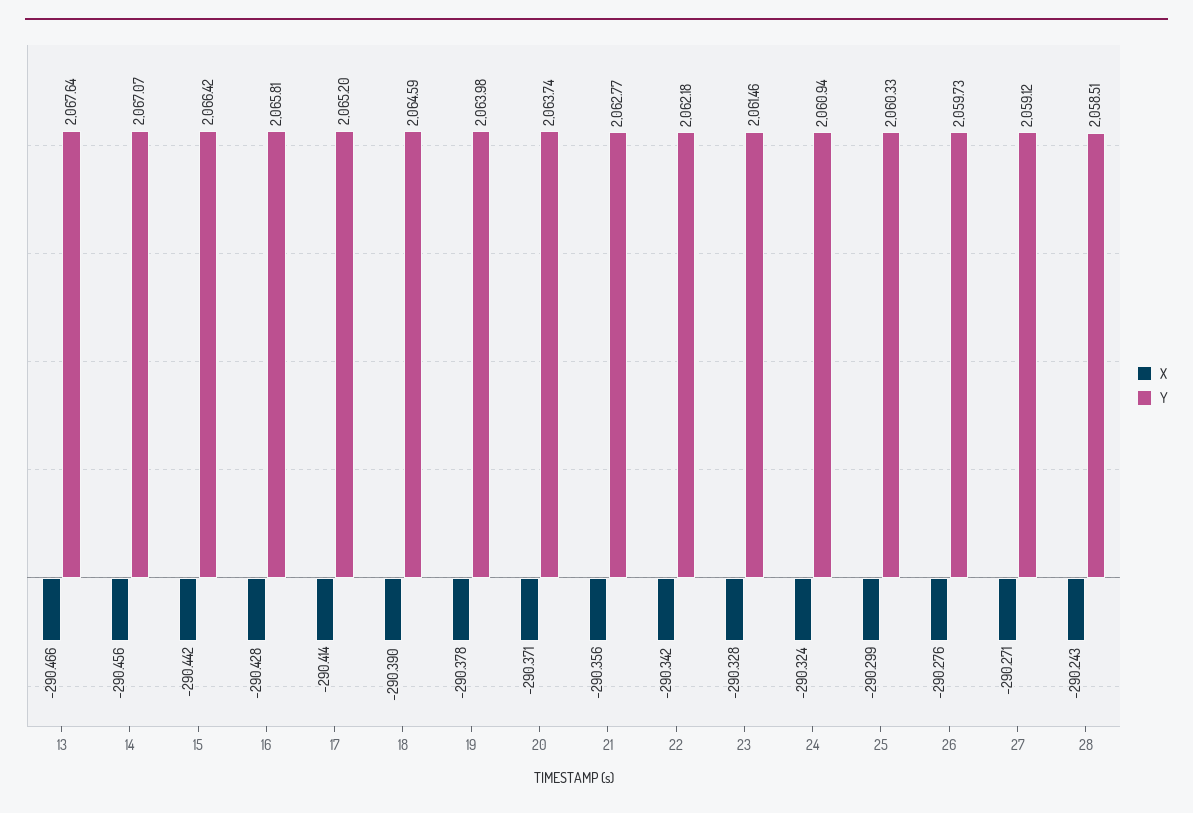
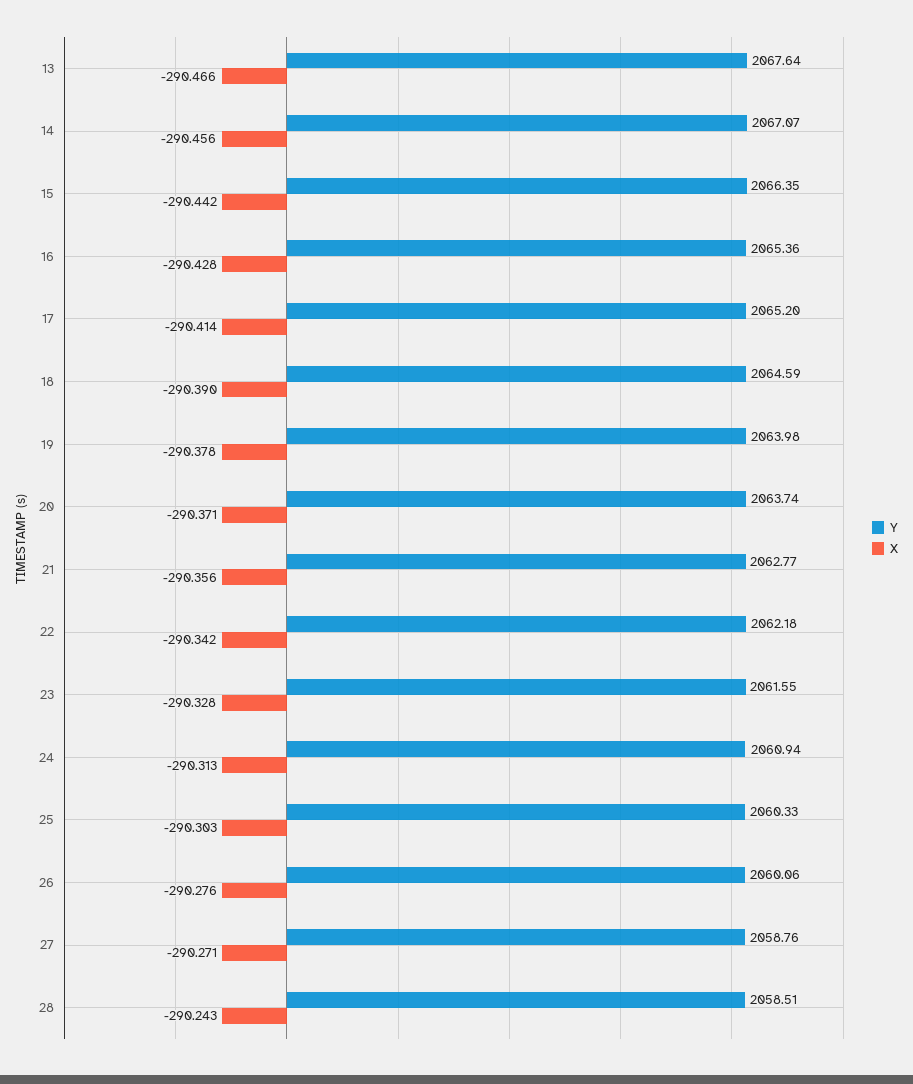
  {
    "X": {
      "13": -290.466,
      "14": -290.456,
      "15": -290.442,
      "16": -290.428,
      "17": -290.414,
      "18": -290.39,
      "19": -290.378,
      "20": -290.371,
      "21": -290.356,
      "22": -290.342,
      "23": -290.328,
-     "24": -290.324,
+     "24": -290.313,
-     "25": -290.299,
+     "25": -290.303,
      "26": -290.276,
      "27": -290.271,
      "28": -290.243
    },
    "Y": {
      "13": 2067.64,
      "14": 2067.07,
-     "15": 2066.42,
+     "15": 2066.35,
-     "16": 2065.81,
+     "16": 2065.36,
      "17": 2065.2,
      "18": 2064.59,
      "19": 2063.98,
      "20": 2063.74,
      "21": 2062.77,
      "22": 2062.18,
-     "23": 2061.46,
+     "23": 2061.55,
      "24": 2060.94,
      "25": 2060.33,
-     "26": 2059.73,
+     "26": 2060.06,
-     "27": 2059.12,
+     "27": 2058.76,
      "28": 2058.51
    }
  }

